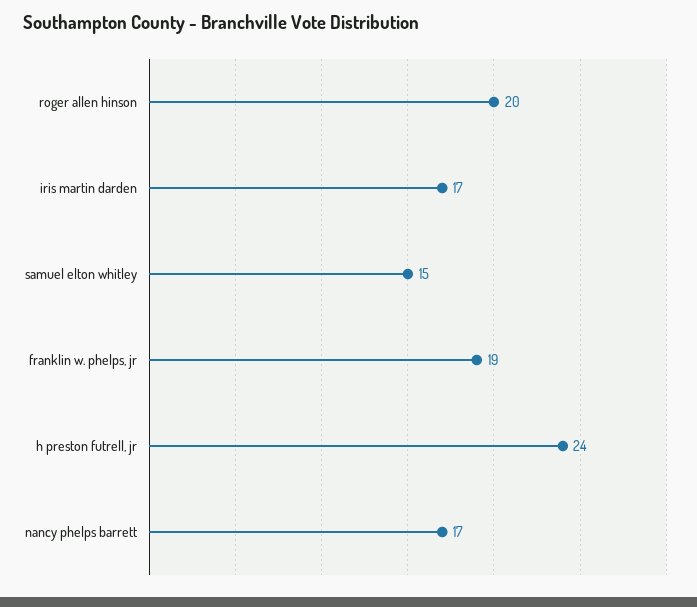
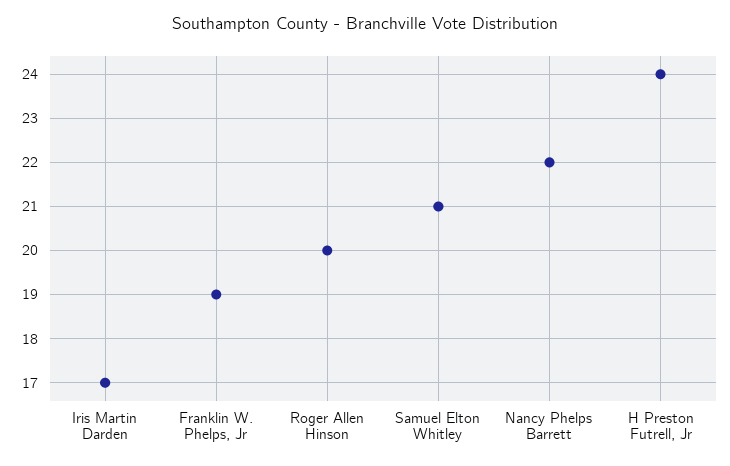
  {
    "roger allen hinson": 20,
    "iris martin darden": 17,
-   "samuel elton whitley": 15,
+   "samuel elton whitley": 21,
    "franklin w. phelps, jr": 19,
    "h preston futrell, jr": 24,
-   "nancy phelps barrett": 17
+   "nancy phelps barrett": 22
  }

